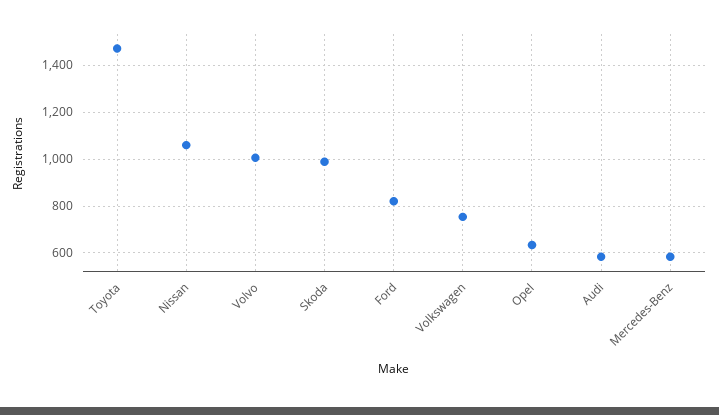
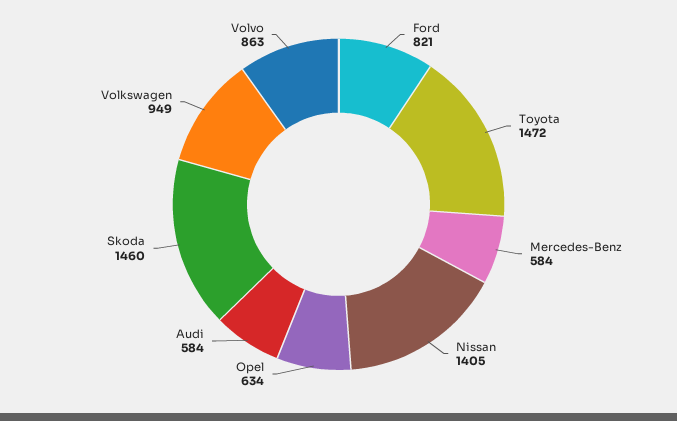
  {
    "Toyota": 1472,
-   "Nissan": 1050,
+   "Nissan": 1405,
-   "Volvo": 1000,
+   "Volvo": 863,
-   "Skoda": 1000,
+   "Skoda": 1460,
    "Ford": 821,
-   "Volkswagen": 750,
+   "Volkswagen": 949,
    "Opel": 634,
    "Audi": 584,
    "Mercedes-Benz": 584
  }

